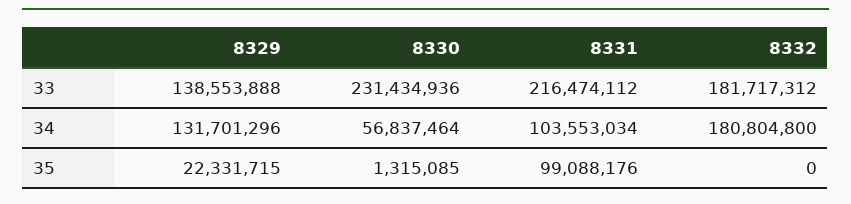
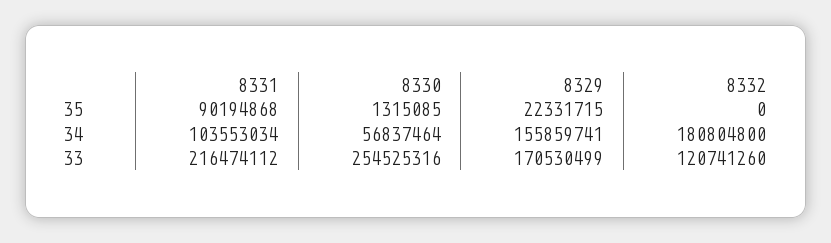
  {
    "8329": {
-     "33": 138553888,
+     "33": 170530499,
-     "34": 131701296,
+     "34": 155859741,
      "35": 22331715
    },
    "8330": {
-     "33": 231434936,
+     "33": 254525316,
      "34": 56837464,
      "35": 1315085
    },
    "8331": {
      "33": 216474112,
      "34": 103553034,
-     "35": 99088176
+     "35": 90194868
    },
    "8332": {
-     "33": 181717312,
+     "33": 120741260,
      "34": 180804800,
      "35": 0
    }
  }

